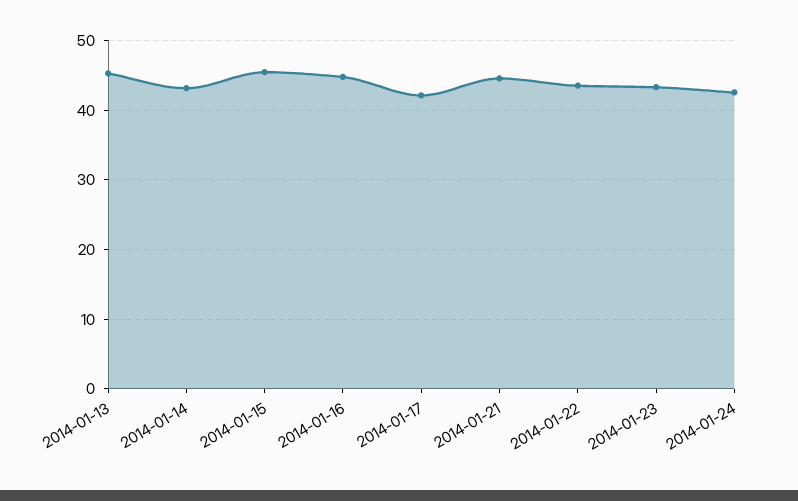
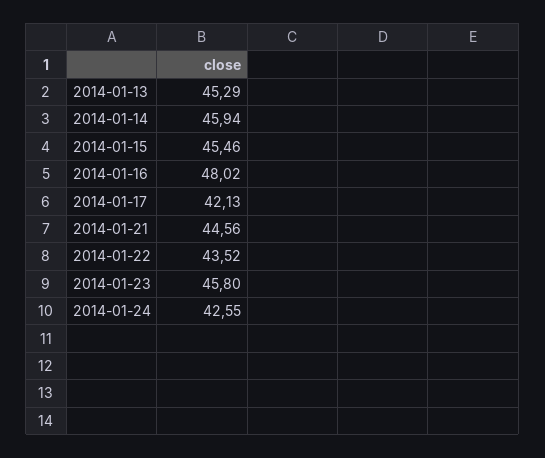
  {
    "2014-01-13": 45.29,
-   "2014-01-14": 43,
+   "2014-01-14": 45.94,
    "2014-01-15": 45.46,
-   "2014-01-16": 45,
+   "2014-01-16": 48.02,
    "2014-01-17": 42.13,
    "2014-01-21": 44.56,
    "2014-01-22": 43.52,
-   "2014-01-23": 43,
+   "2014-01-23": 45.8,
    "2014-01-24": 42.55
  }

